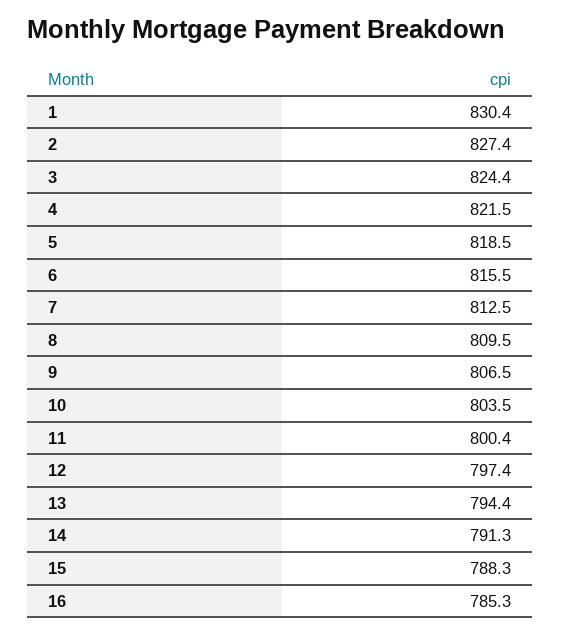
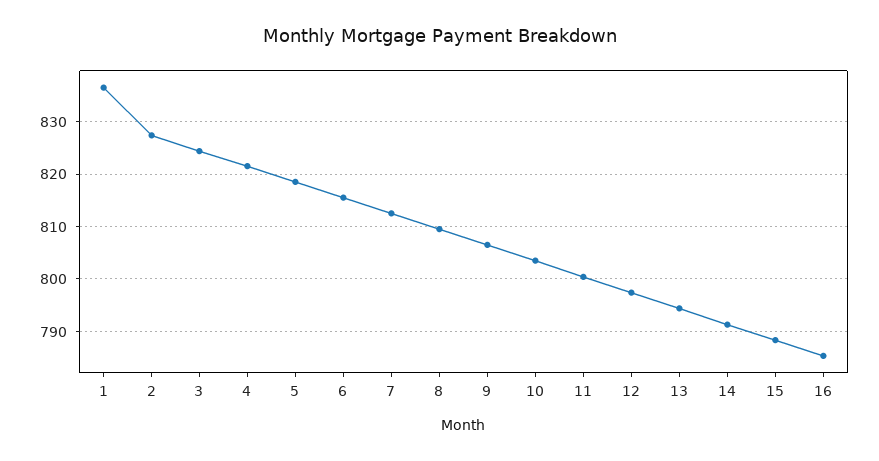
  {
-   "1": 830.4,
+   "1": 836,
    "2": 827.4,
    "3": 824.4,
    "4": 821.5,
    "5": 818.5,
    "6": 815.5,
    "7": 812.5,
    "8": 809.5,
    "9": 806.5,
    "10": 803.5,
    "11": 800.4,
    "12": 797.4,
    "13": 794.4,
    "14": 791.3,
    "15": 788.3,
    "16": 785.3
  }

